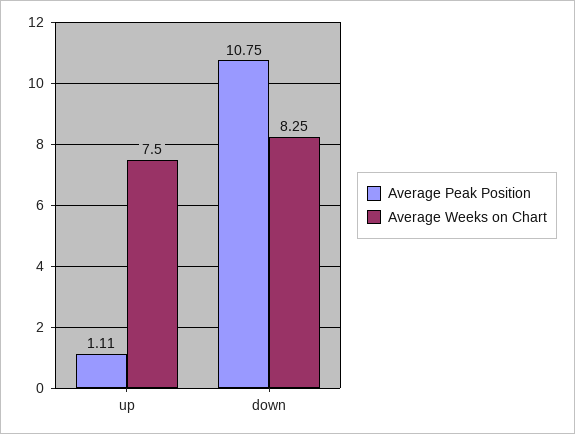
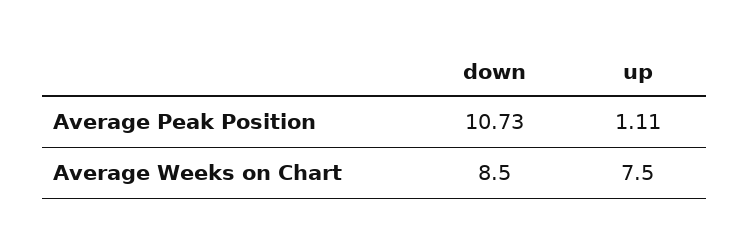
  {
    "Average Peak Position": {
      "up": 1.11,
-     "down": 10.75
+     "down": 10.73
    },
    "Average Weeks on Chart": {
      "up": 7.5,
-     "down": 8.25
+     "down": 8.5
    }
  }

